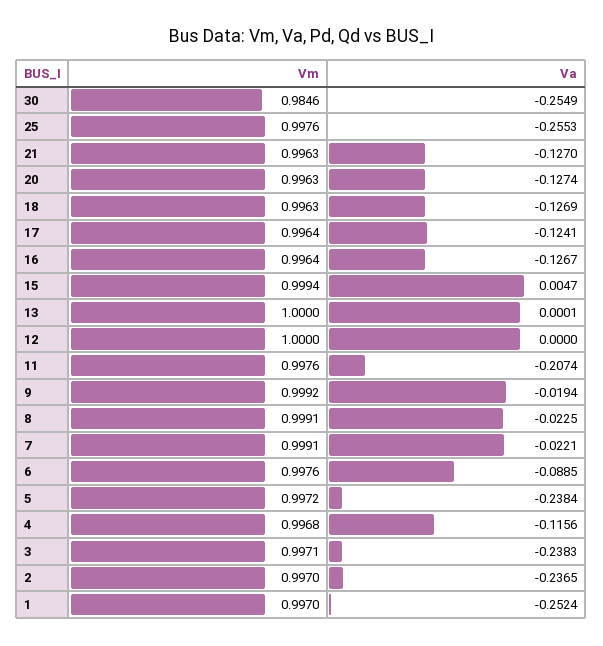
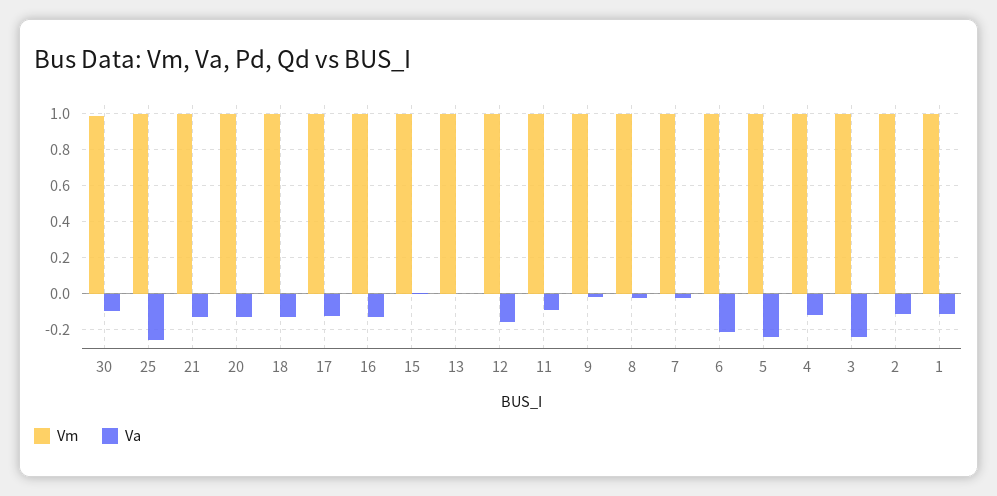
  {
    "Vm": {
      "30": 0.9846,
      "25": 0.9976,
      "21": 0.9963,
      "20": 0.9963,
      "18": 0.9963,
      "17": 0.9964,
      "16": 0.9964,
      "15": 0.9994,
      "13": 1,
      "12": 1,
      "11": 0.9976,
      "9": 0.9992,
      "8": 0.9991,
      "7": 0.9991,
      "6": 0.9976,
      "5": 0.9972,
      "4": 0.9968,
      "3": 0.9971,
      "2": 0.997,
      "1": 0.997
    },
    "Va": {
-     "30": -0.2549,
+     "30": -0.1,
      "25": -0.2553,
      "21": -0.127,
      "20": -0.1274,
      "18": -0.1269,
      "17": -0.1241,
      "16": -0.1267,
      "15": 0.0047,
      "13": 0.0001,
-     "12": 0,
+     "12": -0.15,
-     "11": -0.2074,
+     "11": -0.1,
      "9": -0.0194,
      "8": -0.0225,
      "7": -0.0221,
-     "6": -0.0885,
+     "6": -0.2,
      "5": -0.2384,
      "4": -0.1156,
      "3": -0.2383,
-     "2": -0.2365,
+     "2": -0.1,
-     "1": -0.2524
+     "1": -0.1
    }
  }

